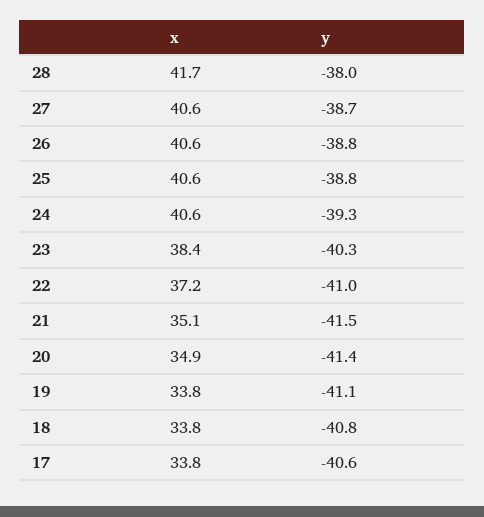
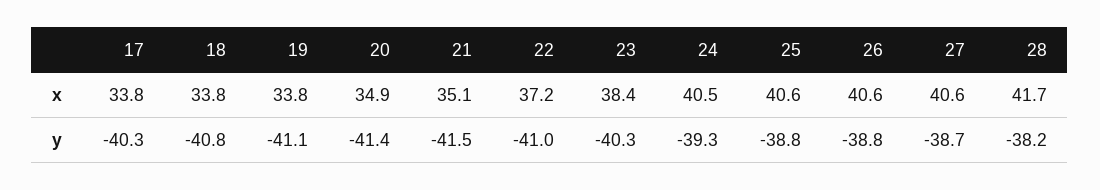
  {
    "x": {
      "28": 41.7,
      "27": 40.6,
      "26": 40.6,
      "25": 40.6,
-     "24": 40.6,
+     "24": 40.5,
      "23": 38.4,
      "22": 37.2,
      "21": 35.1,
      "20": 34.9,
      "19": 33.8,
      "18": 33.8,
      "17": 33.8
    },
    "y": {
-     "28": -38,
+     "28": -38.2,
      "27": -38.7,
      "26": -38.8,
      "25": -38.8,
      "24": -39.3,
      "23": -40.3,
      "22": -41,
      "21": -41.5,
      "20": -41.4,
      "19": -41.1,
      "18": -40.8,
-     "17": -40.6
+     "17": -40.3
    }
  }

